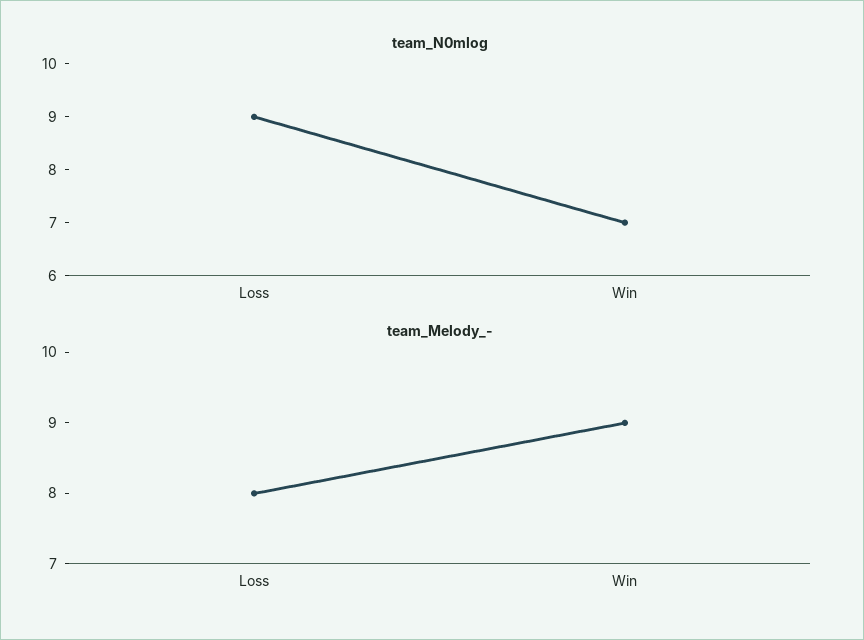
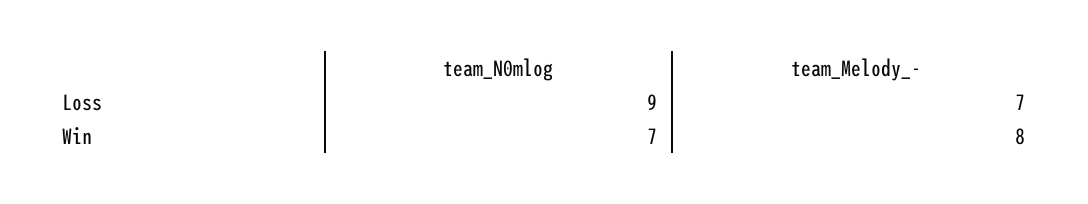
  {
    "team_N0mlog": {
      "Loss": 9,
      "Win": 7
    },
    "team_Melody_-": {
-     "Loss": 8,
+     "Loss": 7,
-     "Win": 9
+     "Win": 8
    }
  }

